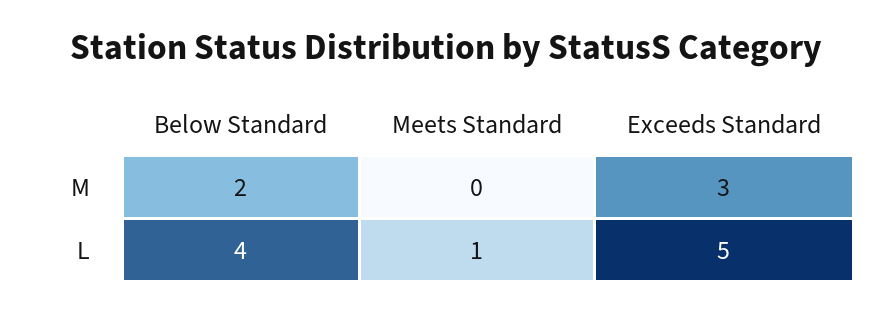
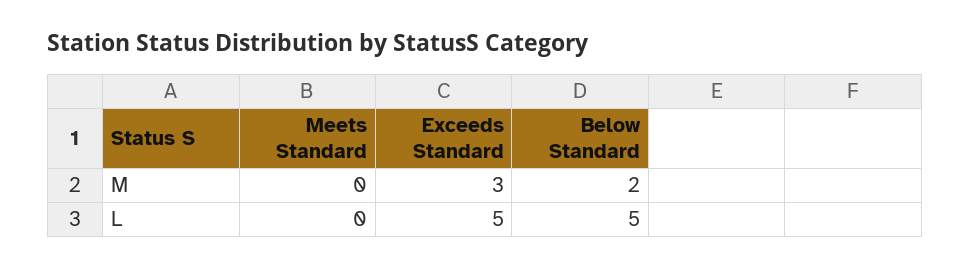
  {
    "Below Standard": {
      "M": 2,
-     "L": 4
+     "L": 5
    },
    "Meets Standard": {
      "M": 0,
-     "L": 1
+     "L": 0
    },
    "Exceeds Standard": {
      "M": 3,
      "L": 5
    }
  }

